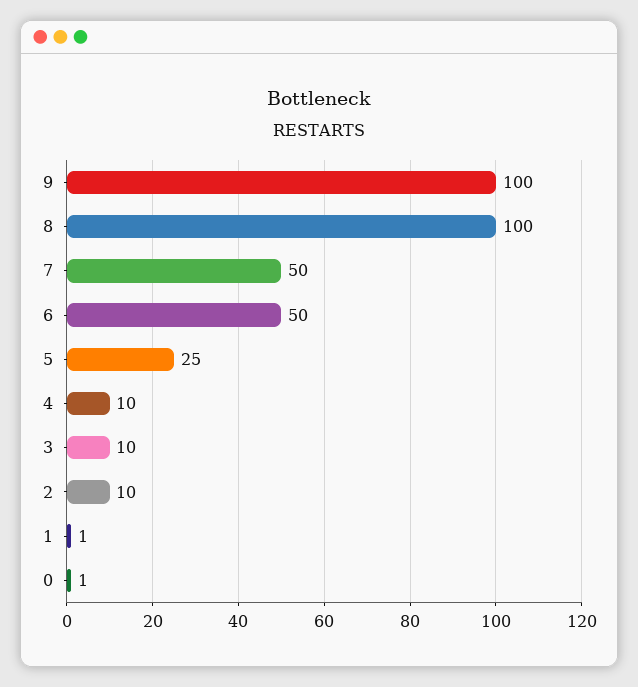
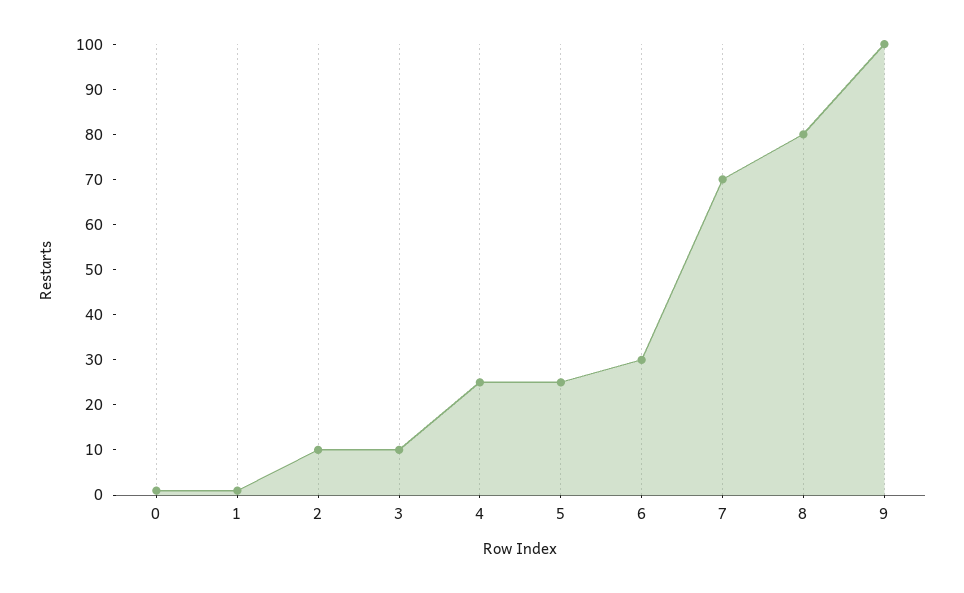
  {
    "9": 100,
-   "8": 100,
+   "8": 80,
-   "7": 50,
+   "7": 70,
-   "6": 50,
+   "6": 30,
    "5": 25,
-   "4": 10,
+   "4": 25,
    "3": 10,
    "2": 10,
    "1": 1,
    "0": 1
  }

